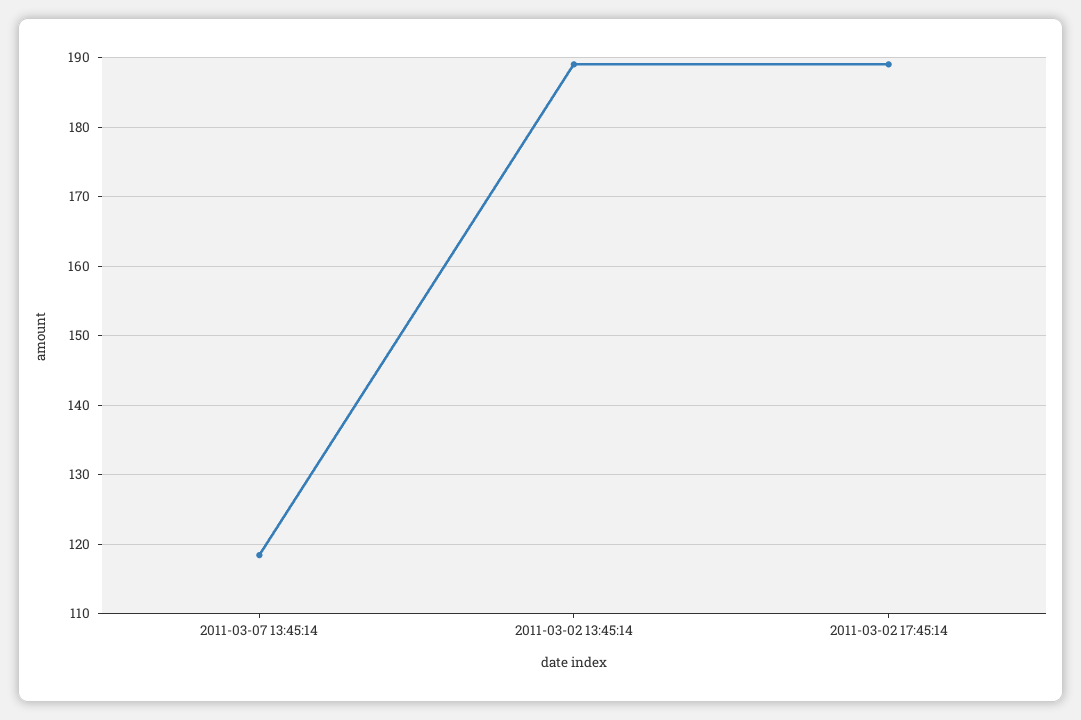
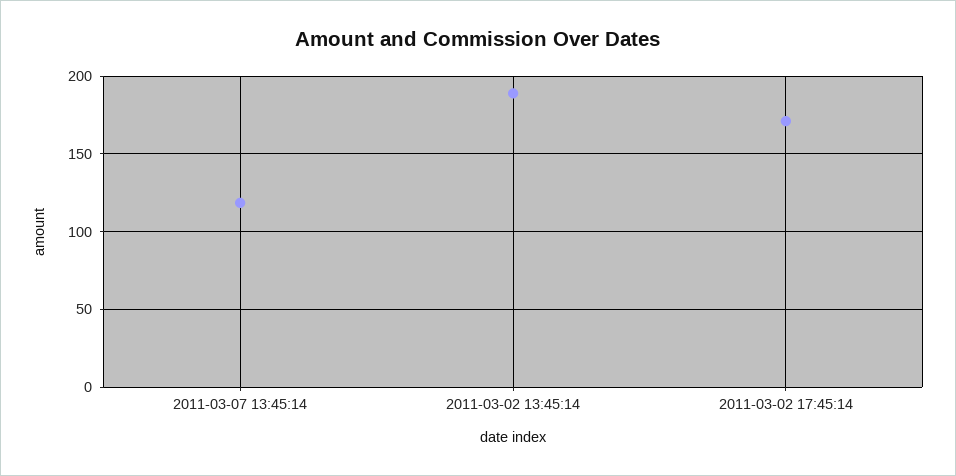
  {
    "2011-03-07 13:45:14": 118,
    "2011-03-02 13:45:14": 189,
-   "2011-03-02 17:45:14": 189
+   "2011-03-02 17:45:14": 170
  }

